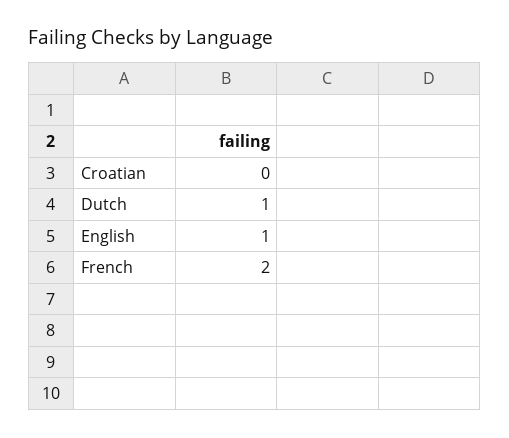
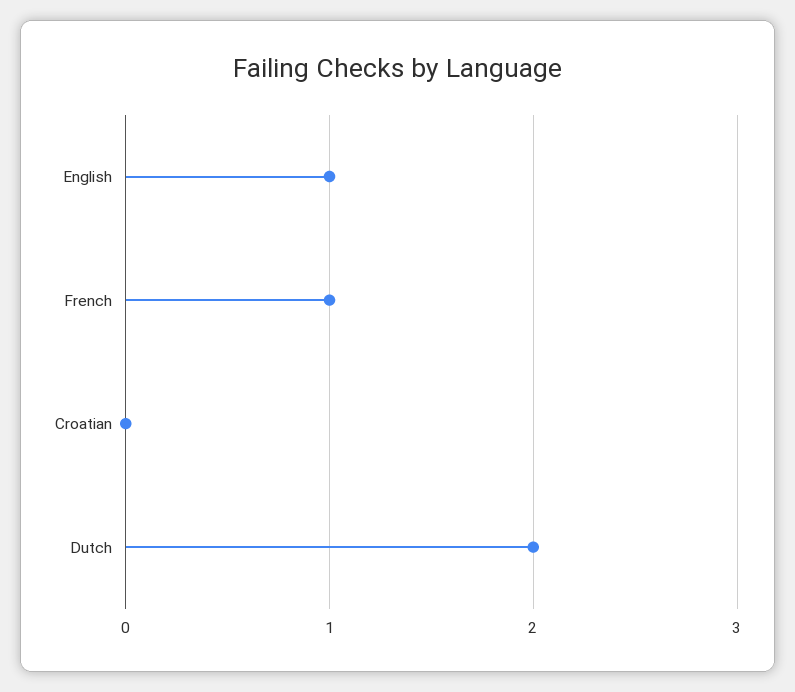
  {
    "Croatian": 0,
-   "Dutch": 1,
+   "Dutch": 2,
    "English": 1,
-   "French": 2
+   "French": 1
  }

